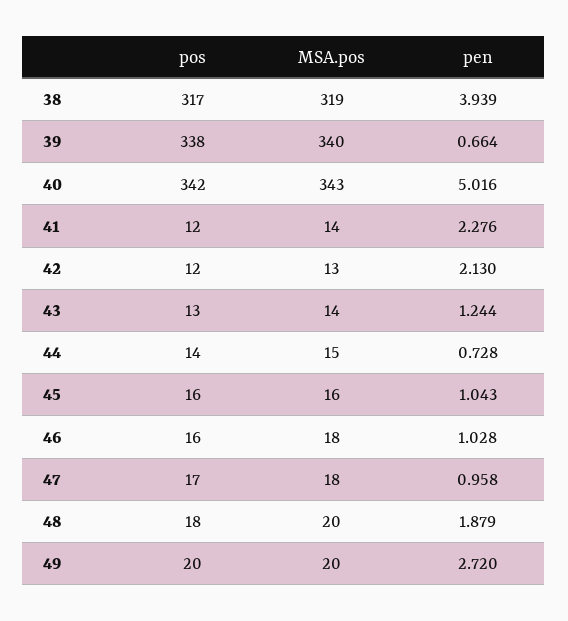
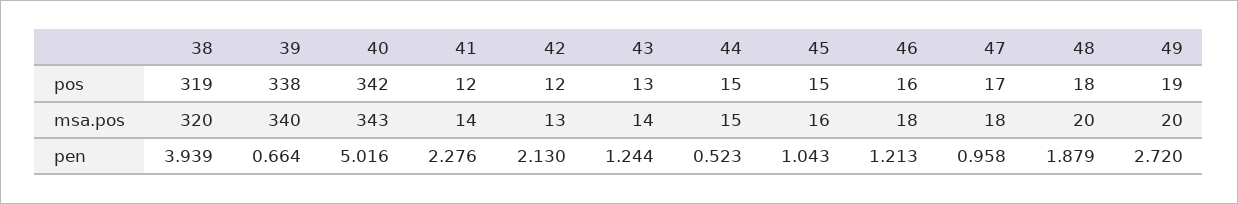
  {
    "pos": {
-     "38": 317,
+     "38": 319,
      "39": 338,
      "40": 342,
      "41": 12,
      "42": 12,
      "43": 13,
-     "44": 14,
+     "44": 15,
-     "45": 16,
+     "45": 15,
      "46": 16,
      "47": 17,
      "48": 18,
-     "49": 20
+     "49": 19
    },
    "MSA.pos": {
-     "38": 319,
+     "38": 320,
      "39": 340,
      "40": 343,
      "41": 14,
      "42": 13,
      "43": 14,
      "44": 15,
      "45": 16,
      "46": 18,
      "47": 18,
      "48": 20,
      "49": 20
    },
    "pen": {
      "38": 3.939,
      "39": 0.664,
      "40": 5.016,
      "41": 2.276,
      "42": 2.13,
      "43": 1.244,
-     "44": 0.728,
+     "44": 0.523,
      "45": 1.043,
-     "46": 1.028,
+     "46": 1.213,
      "47": 0.958,
      "48": 1.879,
      "49": 2.72
    }
  }

